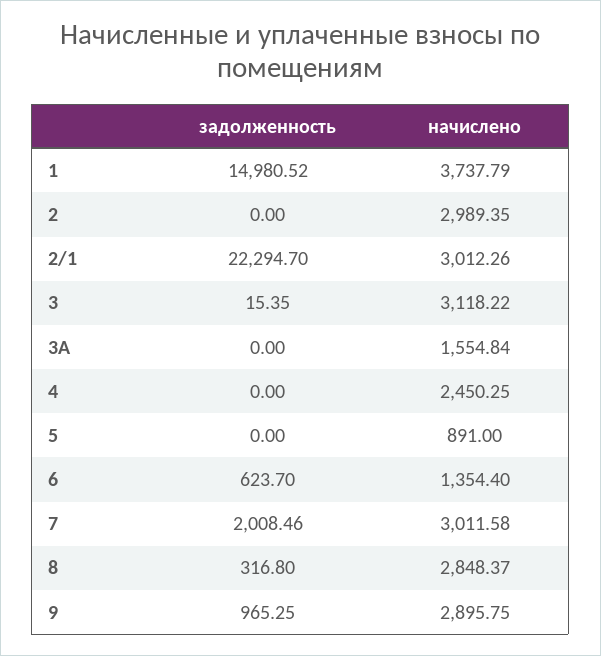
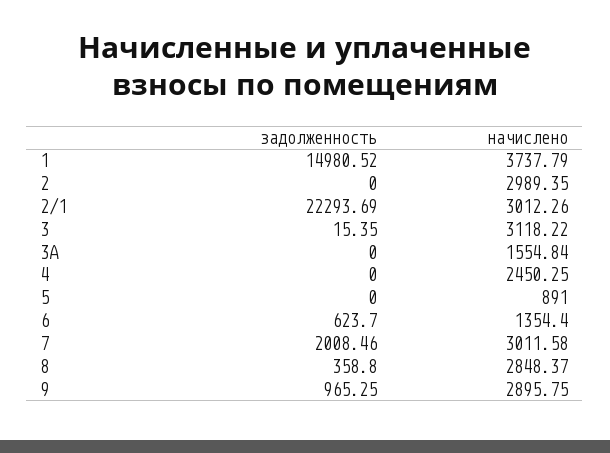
  {
    "задолженность": {
      "1": 14980.52,
      "2": 0,
-     "2/1": 22294.7,
+     "2/1": 22293.69,
      "3": 15.35,
      "3А": 0,
      "4": 0,
      "5": 0,
      "6": 623.7,
      "7": 2008.46,
-     "8": 316.8,
+     "8": 358.8,
      "9": 965.25
    },
    "начислено": {
      "1": 3737.79,
      "2": 2989.35,
      "2/1": 3012.26,
      "3": 3118.22,
      "3А": 1554.84,
      "4": 2450.25,
      "5": 891,
      "6": 1354.4,
      "7": 3011.58,
      "8": 2848.37,
      "9": 2895.75
    }
  }

